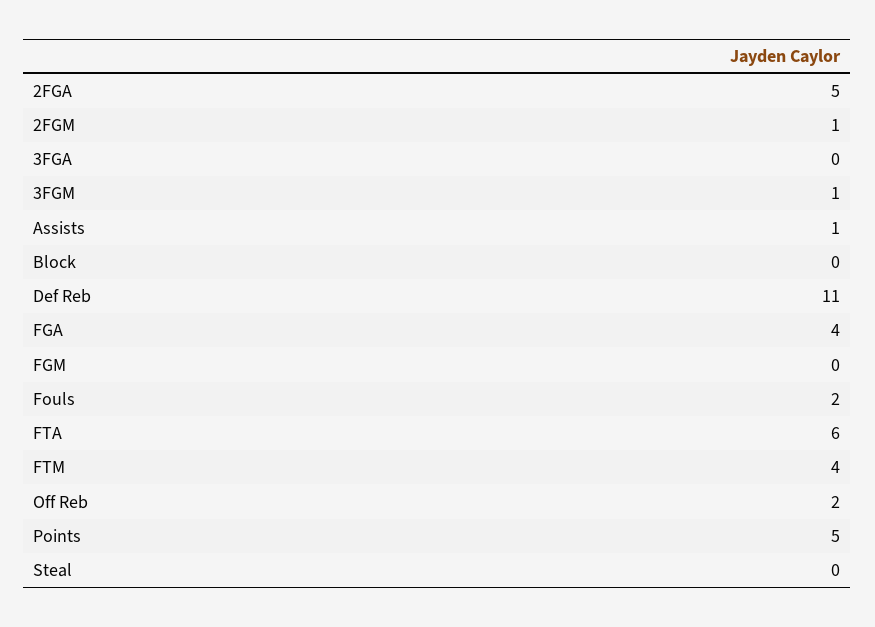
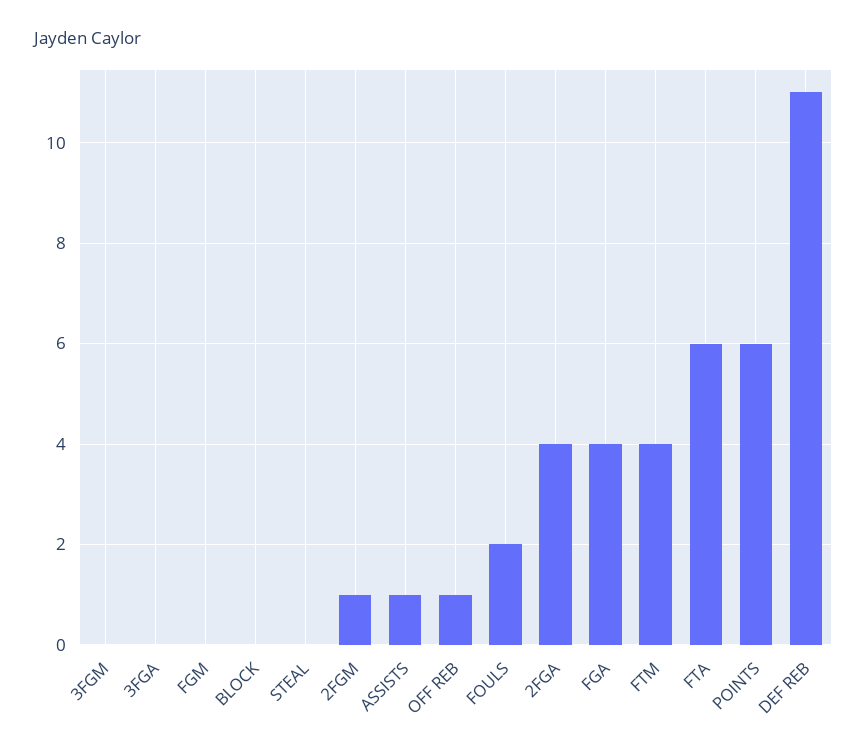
  {
-   "2FGA": 5,
+   "2FGA": 4,
    "2FGM": 1,
    "3FGA": 0,
-   "3FGM": 1,
+   "3FGM": 0,
    "Assists": 1,
    "Block": 0,
    "Def Reb": 11,
    "FGA": 4,
    "FGM": 0,
    "Fouls": 2,
    "FTA": 6,
    "FTM": 4,
-   "Off Reb": 2,
+   "Off Reb": 1,
-   "Points": 5,
+   "Points": 6,
    "Steal": 0
  }

